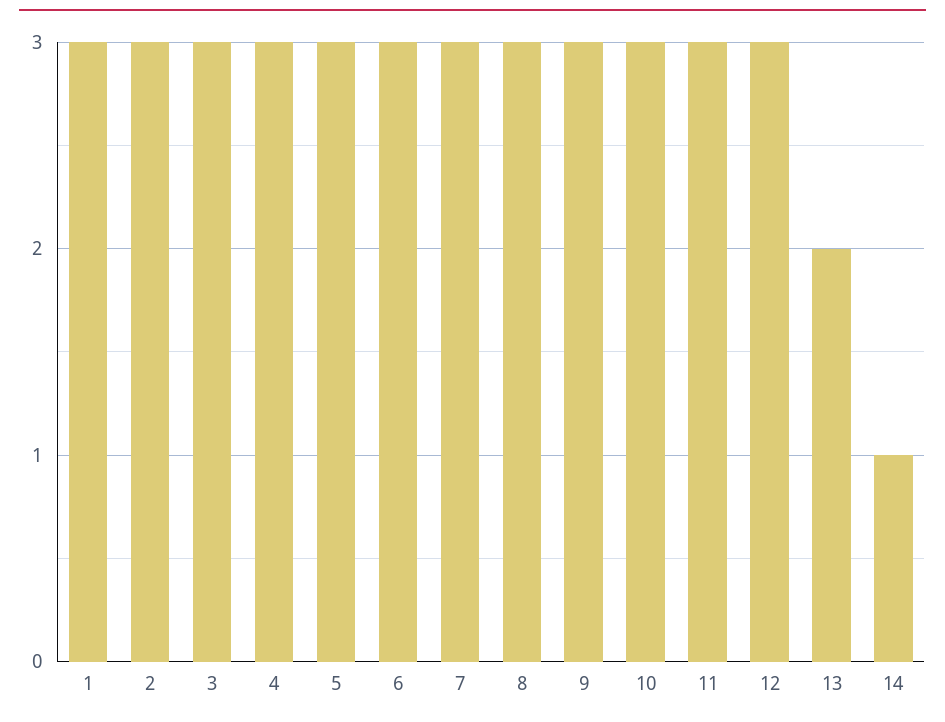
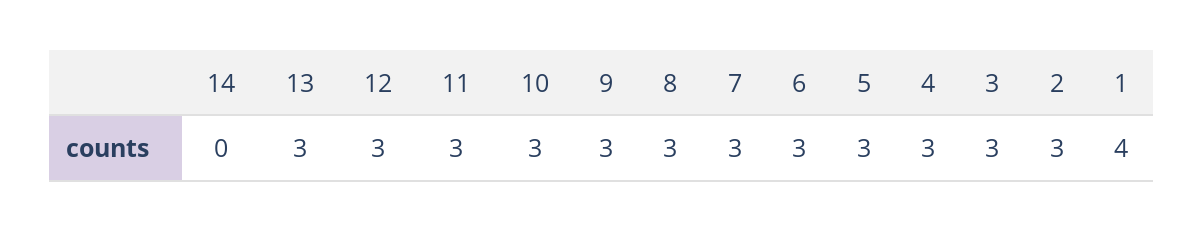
  {
-   "1": 3,
+   "1": 4,
    "2": 3,
    "3": 3,
    "4": 3,
    "5": 3,
    "6": 3,
    "7": 3,
    "8": 3,
    "9": 3,
    "10": 3,
    "11": 3,
    "12": 3,
-   "13": 2,
+   "13": 3,
-   "14": 1
+   "14": 0
  }

